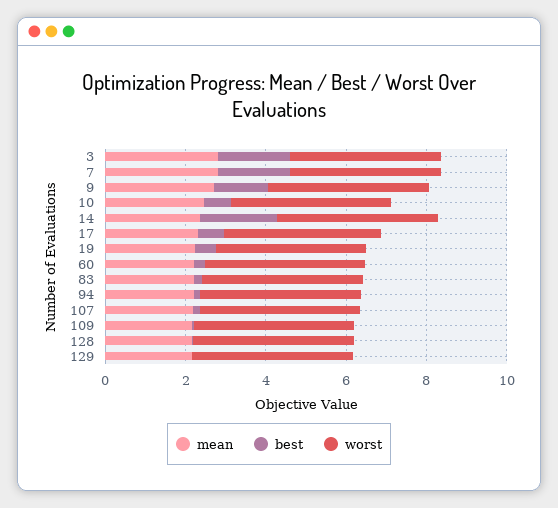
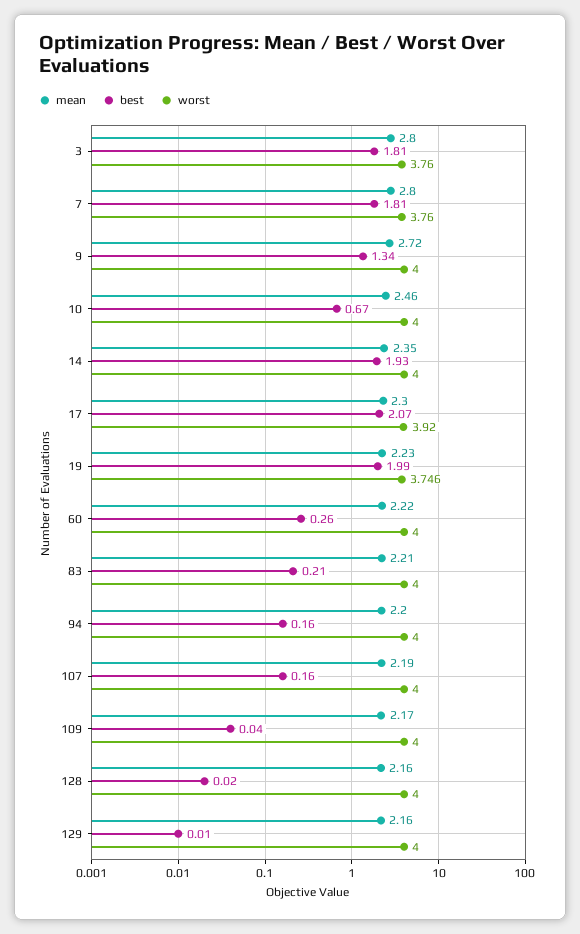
  {
    "mean": {
      "3": 2.8,
      "7": 2.8,
      "9": 2.72,
      "10": 2.46,
      "14": 2.35,
      "17": 2.3,
      "19": 2.23,
      "60": 2.22,
      "83": 2.21,
      "94": 2.2,
      "107": 2.19,
      "109": 2.17,
      "128": 2.16,
      "129": 2.16
    },
    "best": {
      "3": 1.81,
      "7": 1.81,
      "9": 1.34,
      "10": 0.67,
      "14": 1.93,
-     "17": 0.5,
+     "17": 2.07,
-     "19": 0.5,
+     "19": 1.99,
      "60": 0.26,
      "83": 0.21,
      "94": 0.16,
      "107": 0.16,
      "109": 0.04,
      "128": 0.02,
      "129": 0.01
    },
    "worst": {
      "3": 3.76,
      "7": 3.76,
      "9": 4,
      "10": 4,
      "14": 4,
      "17": 3.92,
      "19": 3.746,
      "60": 4,
      "83": 4,
      "94": 4,
      "107": 4,
      "109": 4,
      "128": 4,
      "129": 4
    }
  }

